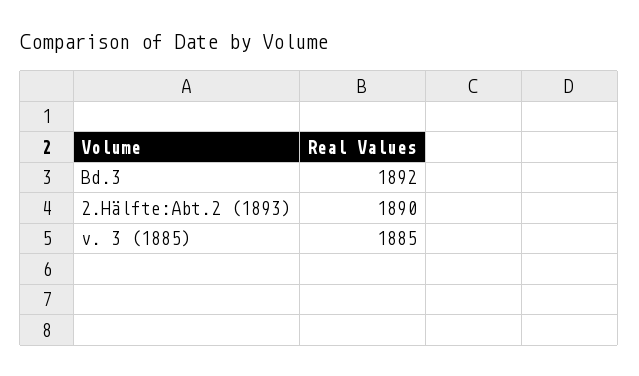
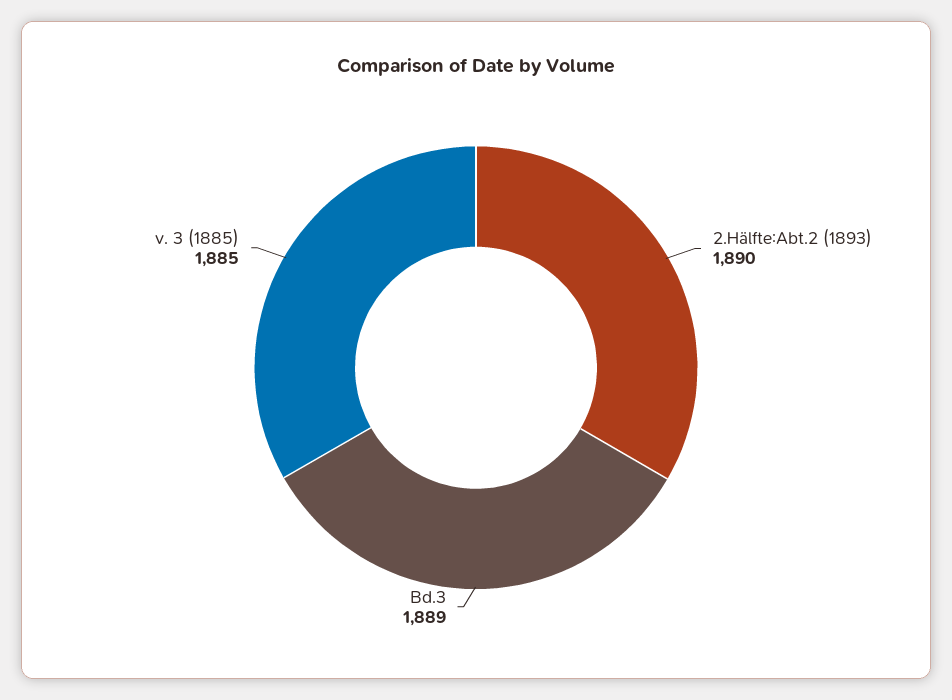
  {
-   "Bd.3": 1892,
+   "Bd.3": 1889,
    "2.Hälfte:Abt.2 (1893)": 1890,
    "v. 3 (1885)": 1885
  }

